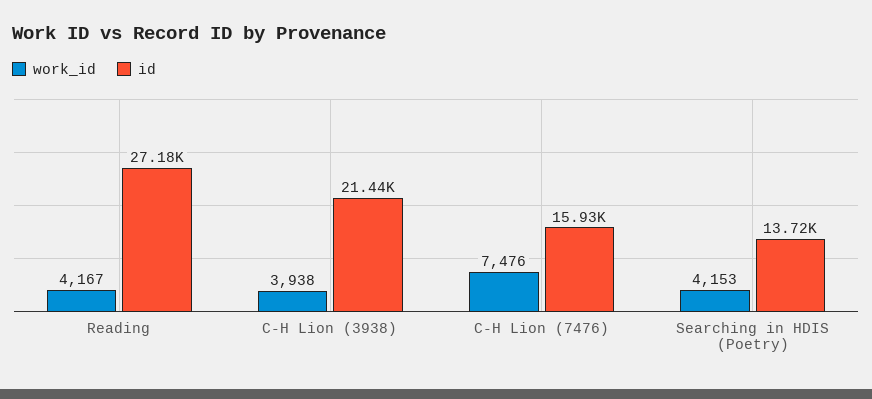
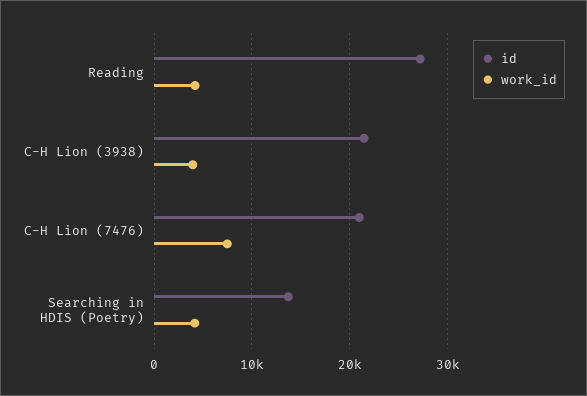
  {
    "work_id": {
      "Reading": 4167,
      "C-H Lion (3938)": 3938,
      "C-H Lion (7476)": 7476,
      "Searching in HDIS (Poetry)": 4153
    },
    "id": {
      "Reading": 27180,
      "C-H Lion (3938)": 21440,
-     "C-H Lion (7476)": 15930,
+     "C-H Lion (7476)": 21000,
      "Searching in HDIS (Poetry)": 13720
    }
  }

